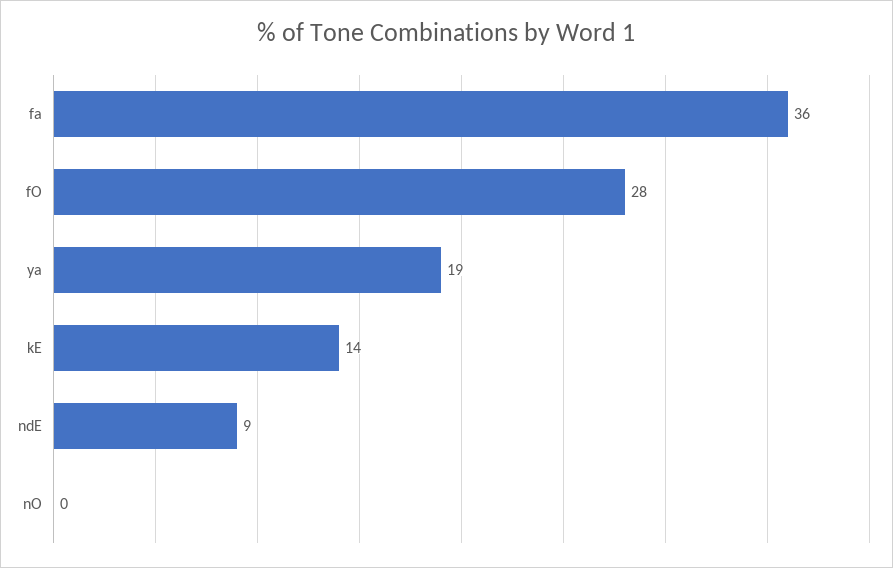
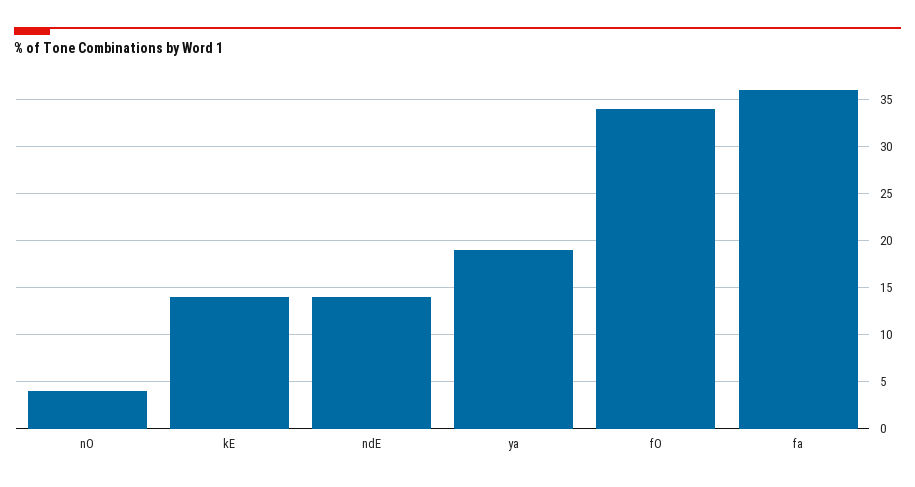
  {
    "fa": 36,
-   "fO": 28,
+   "fO": 34,
    "ya": 19,
    "kE": 14,
-   "ndE": 9,
+   "ndE": 14,
-   "nO": 0
+   "nO": 4
  }

